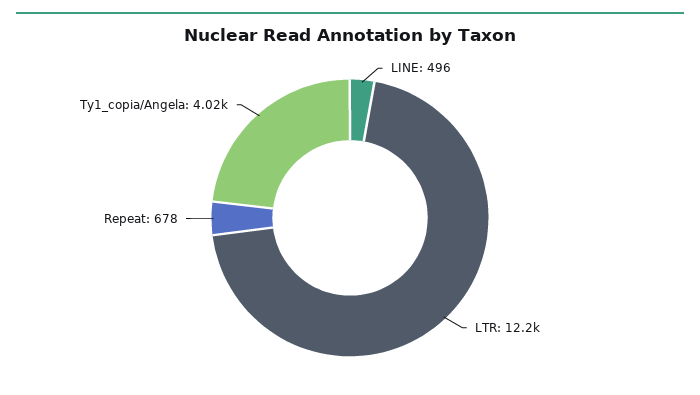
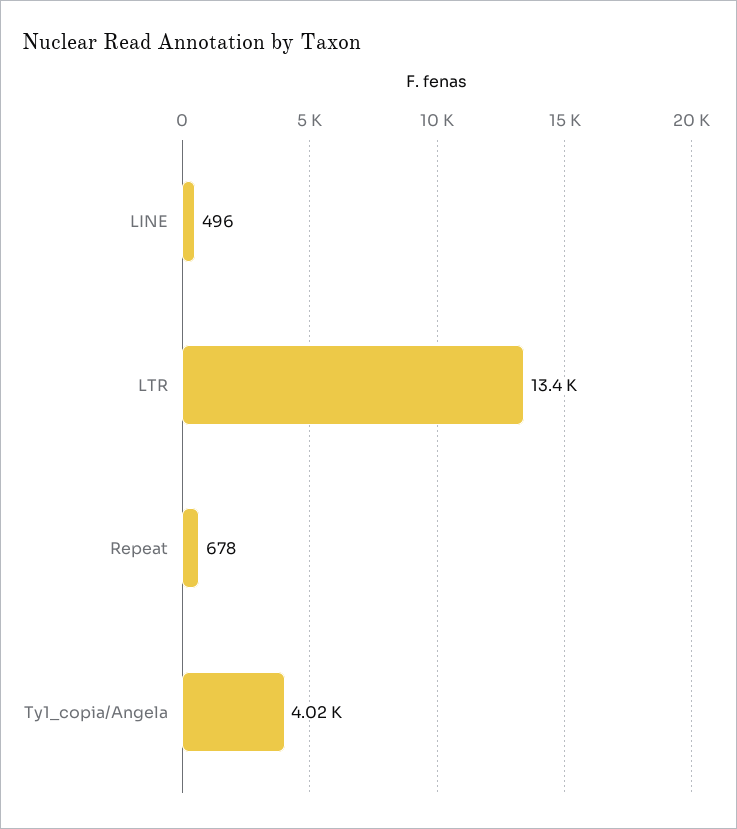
  {
    "LINE": 496,
-   "LTR": 12200,
+   "LTR": 13400,
    "Repeat": 678,
    "Ty1_copia/Angela": 4020
  }

